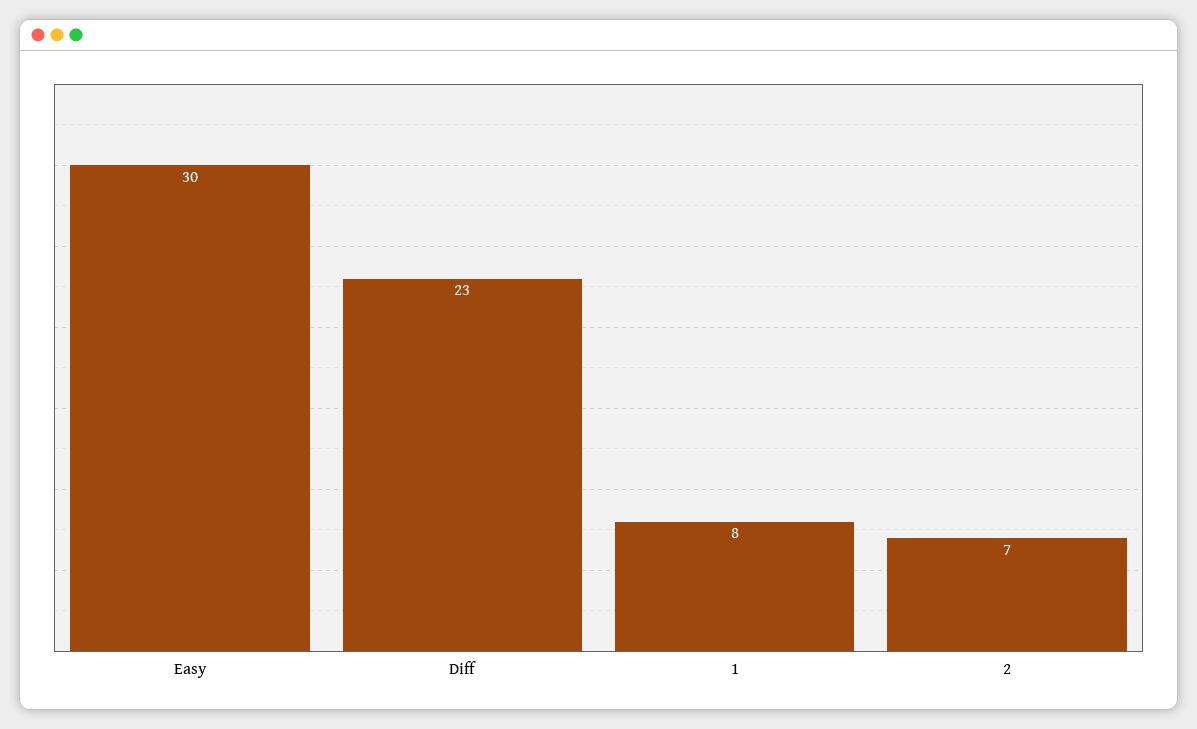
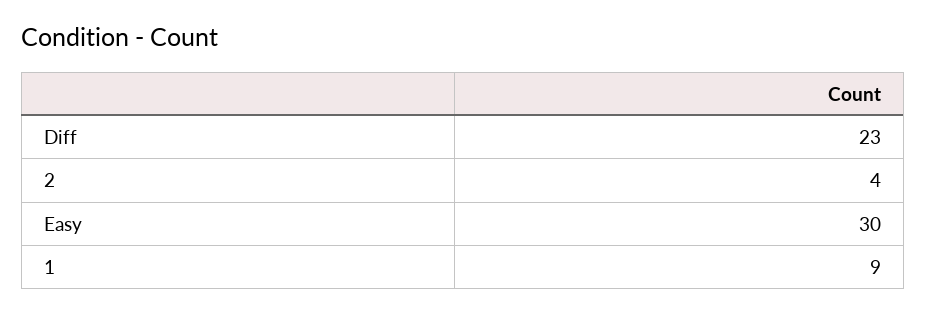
  {
    "Easy": 30,
    "Diff": 23,
-   "1": 8,
+   "1": 9,
-   "2": 7
+   "2": 4
  }

